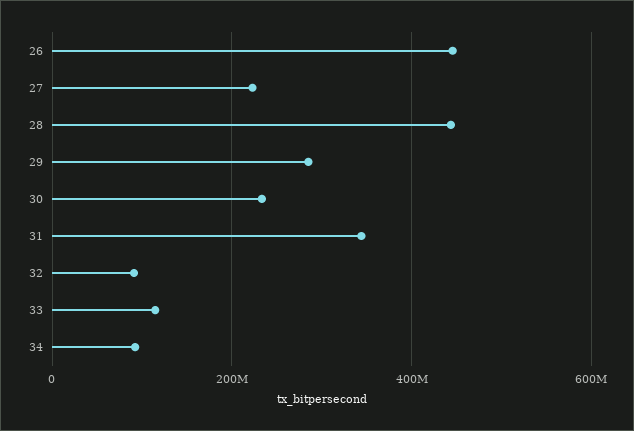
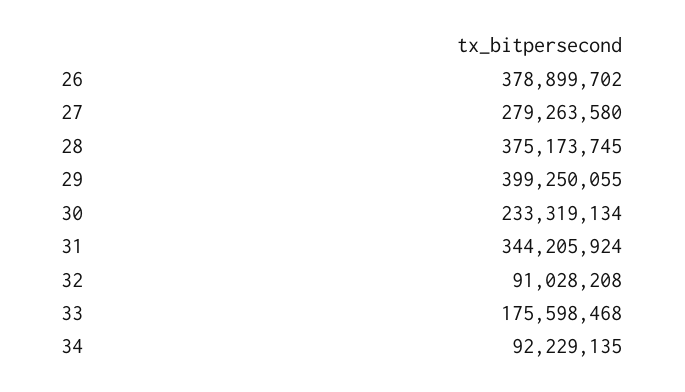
  {
-   "26": 440000000,
+   "26": 378899702,
-   "27": 220000000,
+   "27": 279263580,
-   "28": 440000000,
+   "28": 375173745,
-   "29": 280000000,
+   "29": 399250055,
    "30": 233319134,
    "31": 344205924,
    "32": 91028208,
-   "33": 120000000,
+   "33": 175598468,
    "34": 92229135
  }

